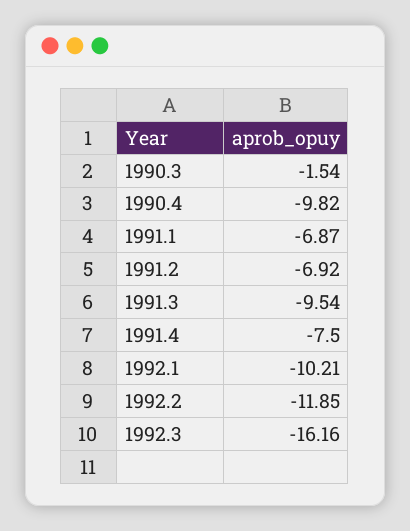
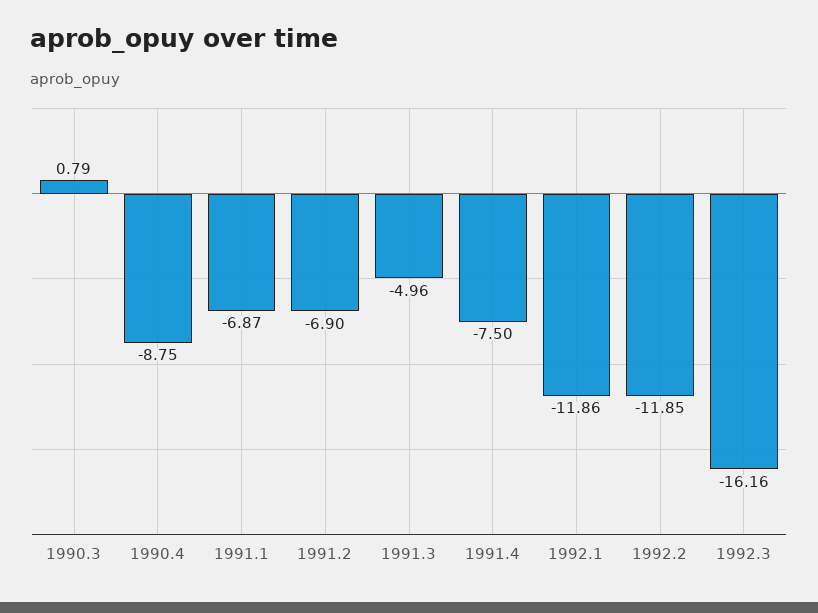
  {
-   "1990.3": -1.54,
+   "1990.3": 0.79,
-   "1990.4": -9.82,
+   "1990.4": -8.75,
    "1991.1": -6.87,
-   "1991.2": -6.92,
+   "1991.2": -6.9,
-   "1991.3": -9.54,
+   "1991.3": -4.96,
    "1991.4": -7.5,
-   "1992.1": -10.21,
+   "1992.1": -11.86,
    "1992.2": -11.85,
    "1992.3": -16.16
  }

